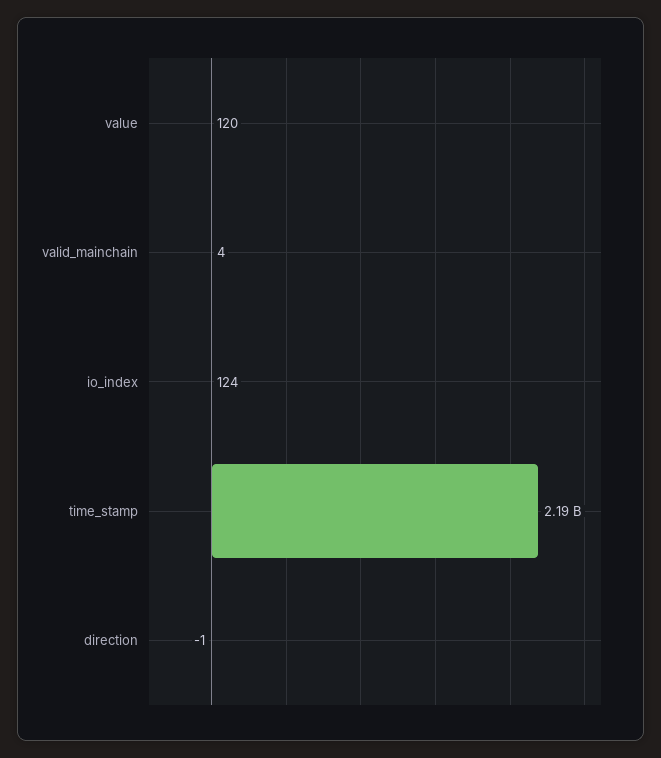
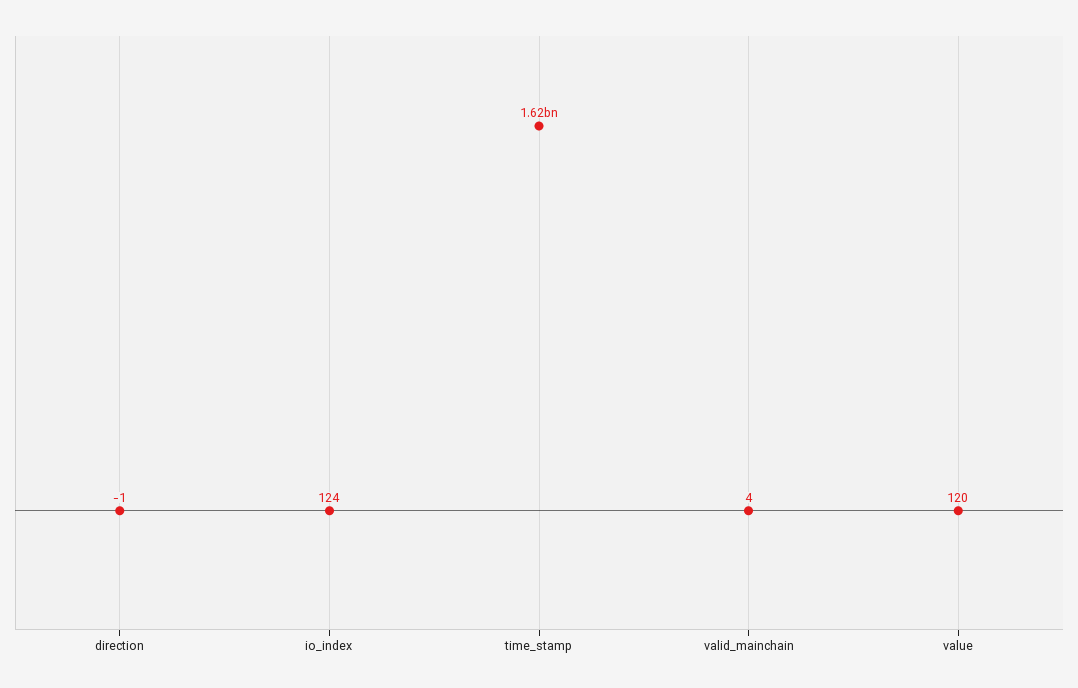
  {
    "value": 120,
    "valid_mainchain": 4,
    "io_index": 124,
-   "time_stamp": 2190000000,
+   "time_stamp": 1620000000,
    "direction": -1
  }

